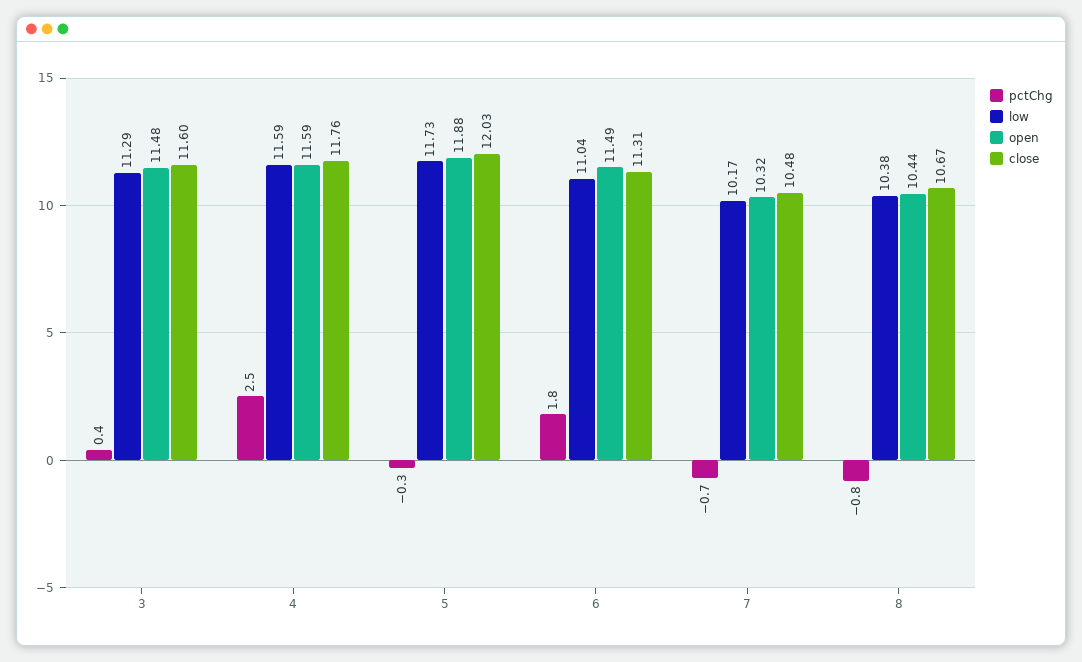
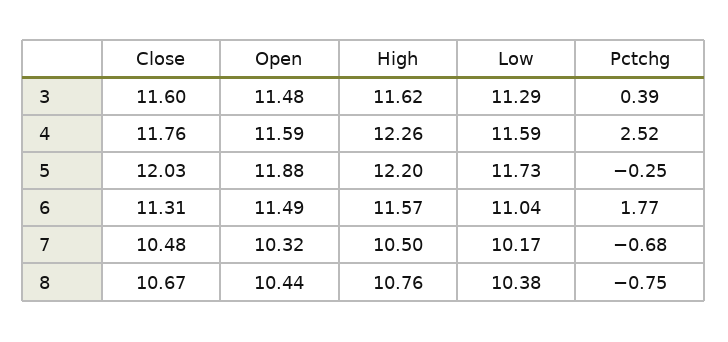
  {
    "pctChg": {
      "3": 0.39,
      "4": 2.52,
      "5": -0.25,
      "6": 1.77,
      "7": -0.68,
      "8": -0.75
    },
    "low": {
      "3": 11.29,
      "4": 11.59,
      "5": 11.73,
      "6": 11.04,
      "7": 10.17,
      "8": 10.38
    },
    "open": {
      "3": 11.48,
      "4": 11.59,
      "5": 11.88,
      "6": 11.49,
      "7": 10.32,
      "8": 10.44
    },
    "close": {
      "3": 11.6,
      "4": 11.76,
      "5": 12.03,
      "6": 11.31,
      "7": 10.48,
      "8": 10.67
-   }
+   },
+   "High": {
+     "3": 11.62,
+     "4": 12.26,
+     "5": 12.2,
+     "6": 11.57,
+     "7": 10.5,
+     "8": 10.76
+   }
  }

